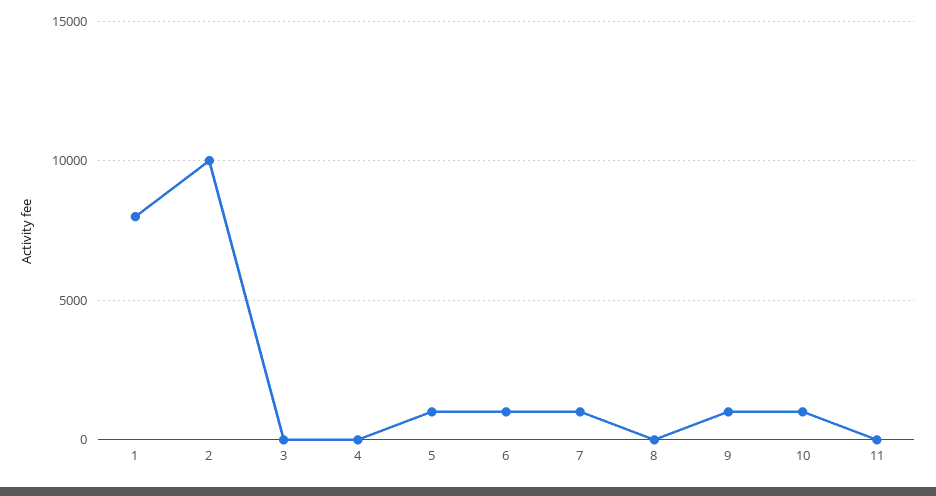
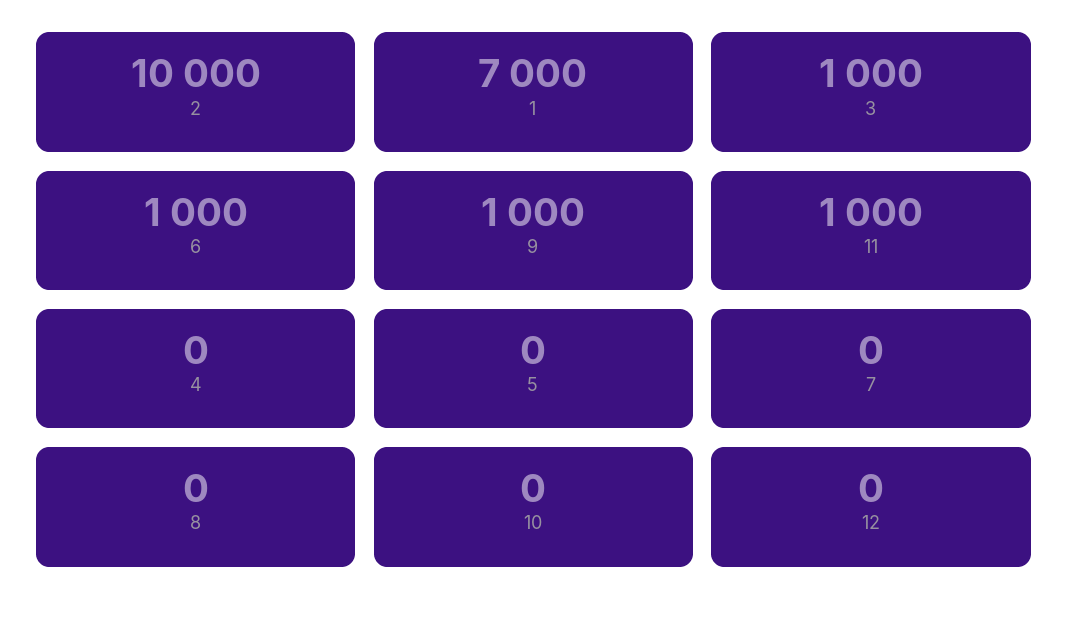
  {
-   "1": 8000,
+   "1": 7000,
    "2": 10000,
-   "3": 0,
+   "3": 1000,
    "4": 0,
-   "5": 1000,
+   "5": 0,
    "6": 1000,
-   "7": 1000,
+   "7": 0,
    "8": 0,
    "9": 1000,
-   "10": 1000,
+   "10": 0,
-   "11": 0
+   "11": 1000,
+   "12": 0
  }

